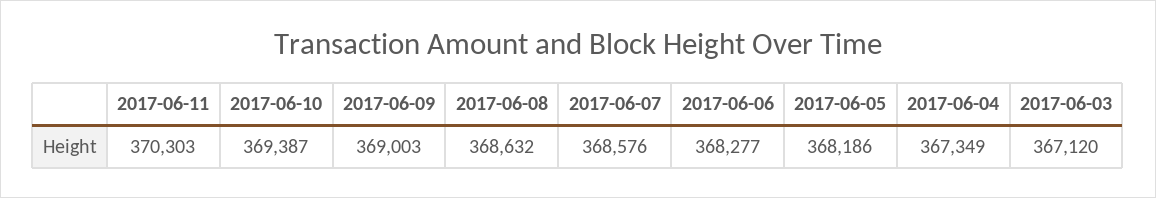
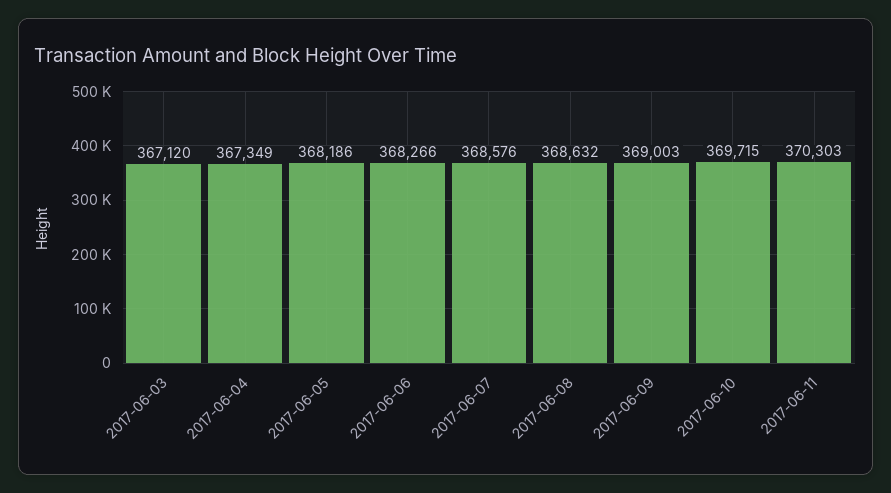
  {
    "2017-06-11": 370303,
-   "2017-06-10": 369387,
+   "2017-06-10": 369715,
    "2017-06-09": 369003,
    "2017-06-08": 368632,
    "2017-06-07": 368576,
-   "2017-06-06": 368277,
+   "2017-06-06": 368266,
    "2017-06-05": 368186,
    "2017-06-04": 367349,
    "2017-06-03": 367120
  }

